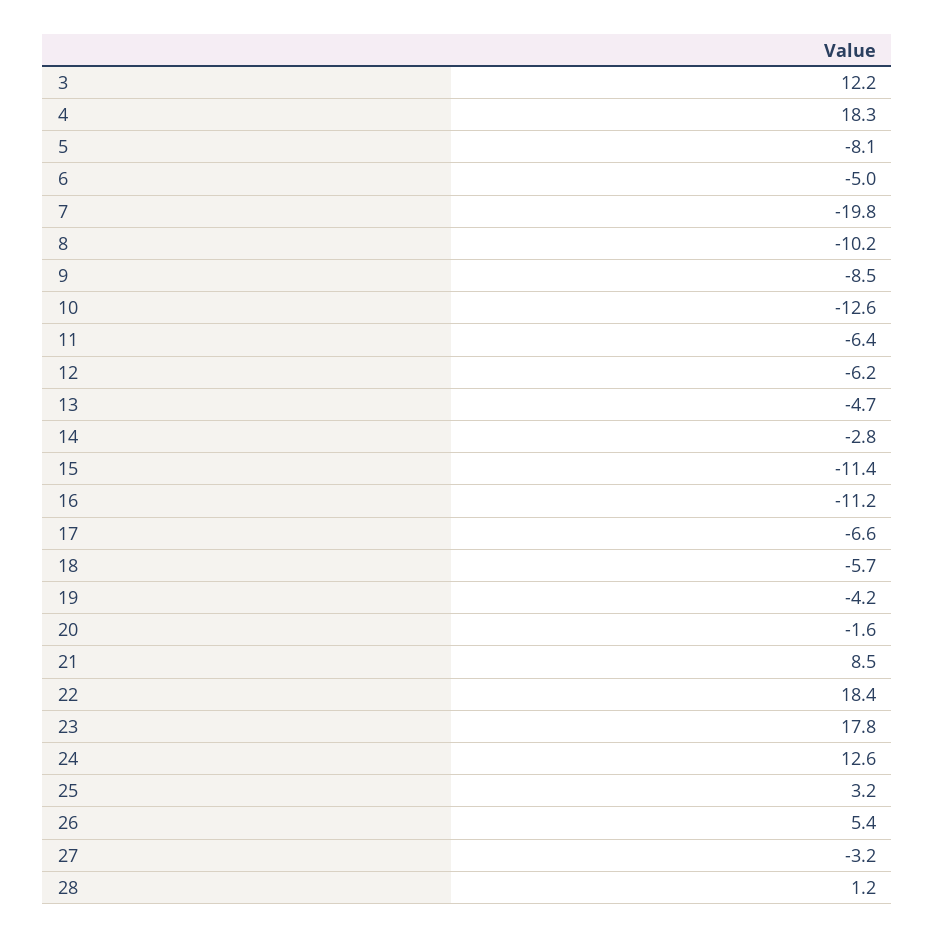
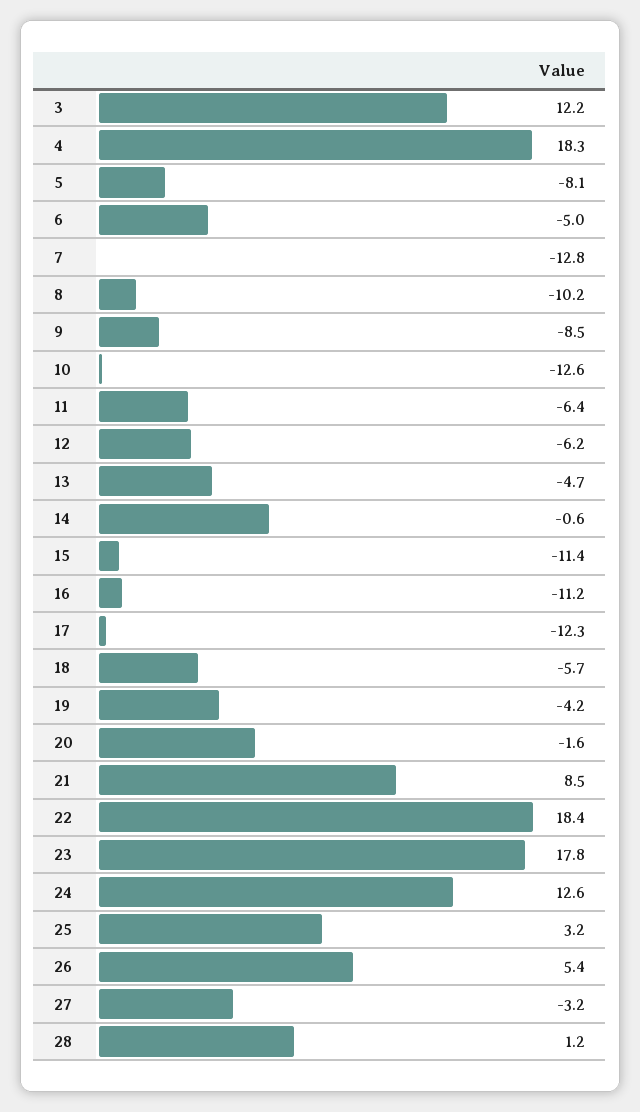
  {
    "3": 12.2,
    "4": 18.3,
    "5": -8.1,
    "6": -5,
-   "7": -19.8,
+   "7": -12.8,
    "8": -10.2,
    "9": -8.5,
    "10": -12.6,
    "11": -6.4,
    "12": -6.2,
    "13": -4.7,
-   "14": -2.8,
+   "14": -0.6,
    "15": -11.4,
    "16": -11.2,
-   "17": -6.6,
+   "17": -12.3,
    "18": -5.7,
    "19": -4.2,
    "20": -1.6,
    "21": 8.5,
    "22": 18.4,
    "23": 17.8,
    "24": 12.6,
    "25": 3.2,
    "26": 5.4,
    "27": -3.2,
    "28": 1.2
  }

